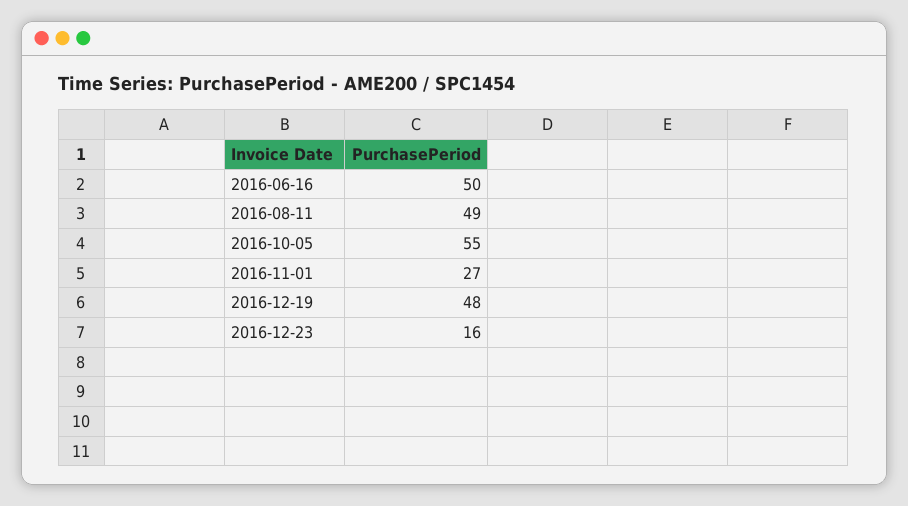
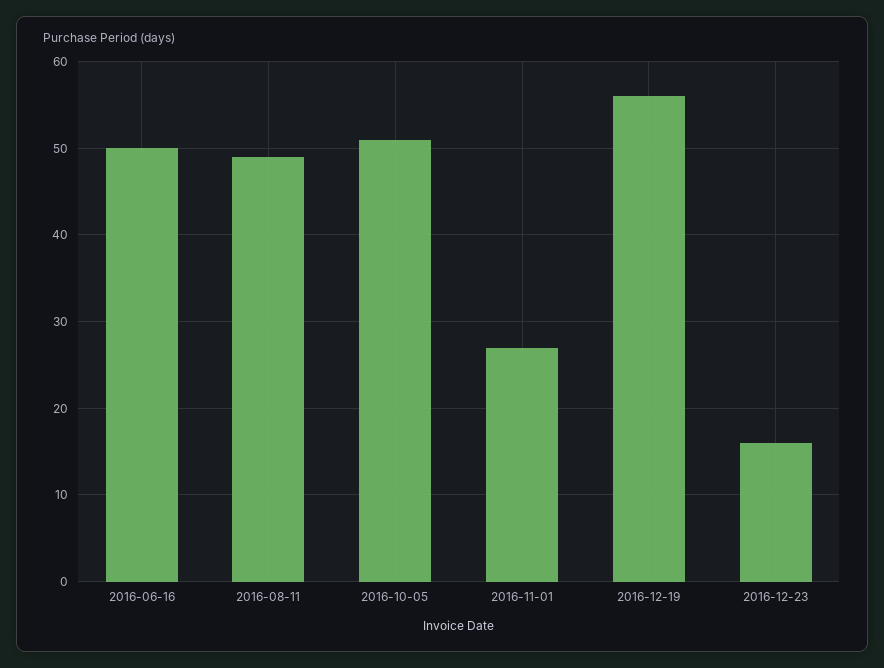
  {
    "2016-06-16": 50,
    "2016-08-11": 49,
-   "2016-10-05": 55,
+   "2016-10-05": 51,
    "2016-11-01": 27,
-   "2016-12-19": 48,
+   "2016-12-19": 56,
    "2016-12-23": 16
  }

